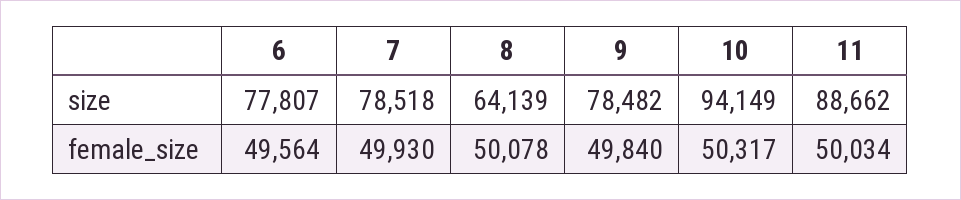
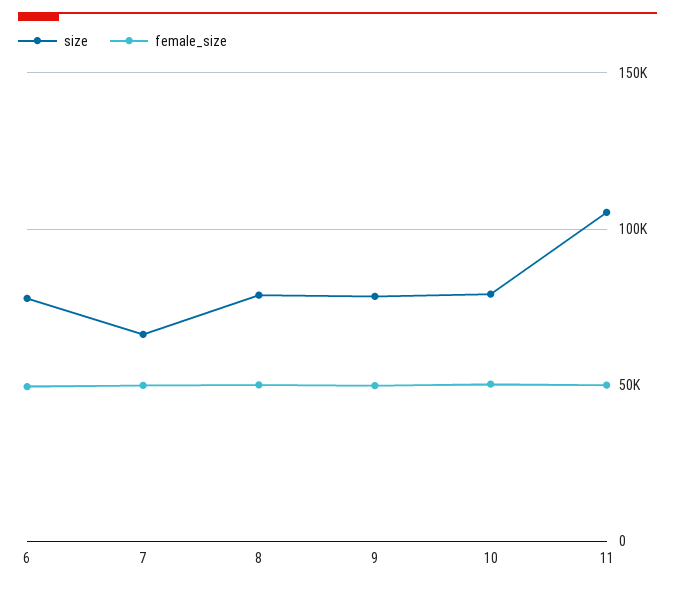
  {
    "size": {
      "6": 77807,
-     "7": 78518,
+     "7": 65000,
-     "8": 64139,
+     "8": 80000,
      "9": 78482,
-     "10": 94149,
+     "10": 80000,
-     "11": 88662
+     "11": 105000
    },
    "female_size": {
      "6": 49564,
      "7": 49930,
      "8": 50078,
      "9": 49840,
      "10": 50317,
      "11": 50034
    }
  }

